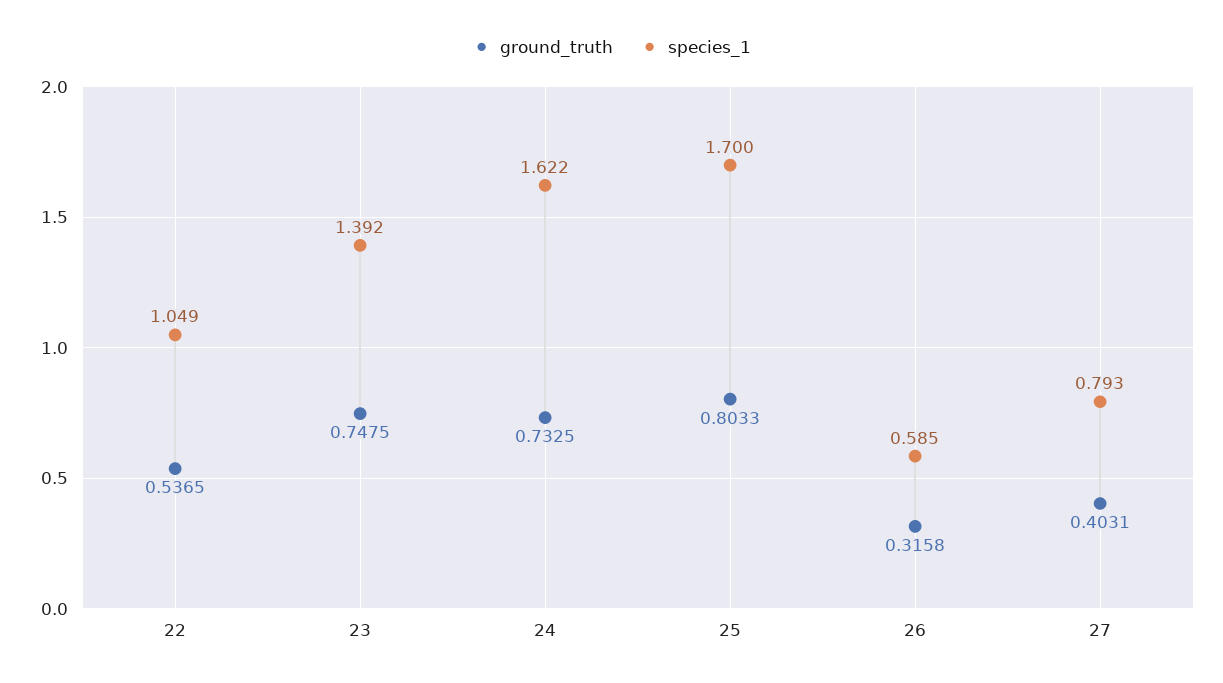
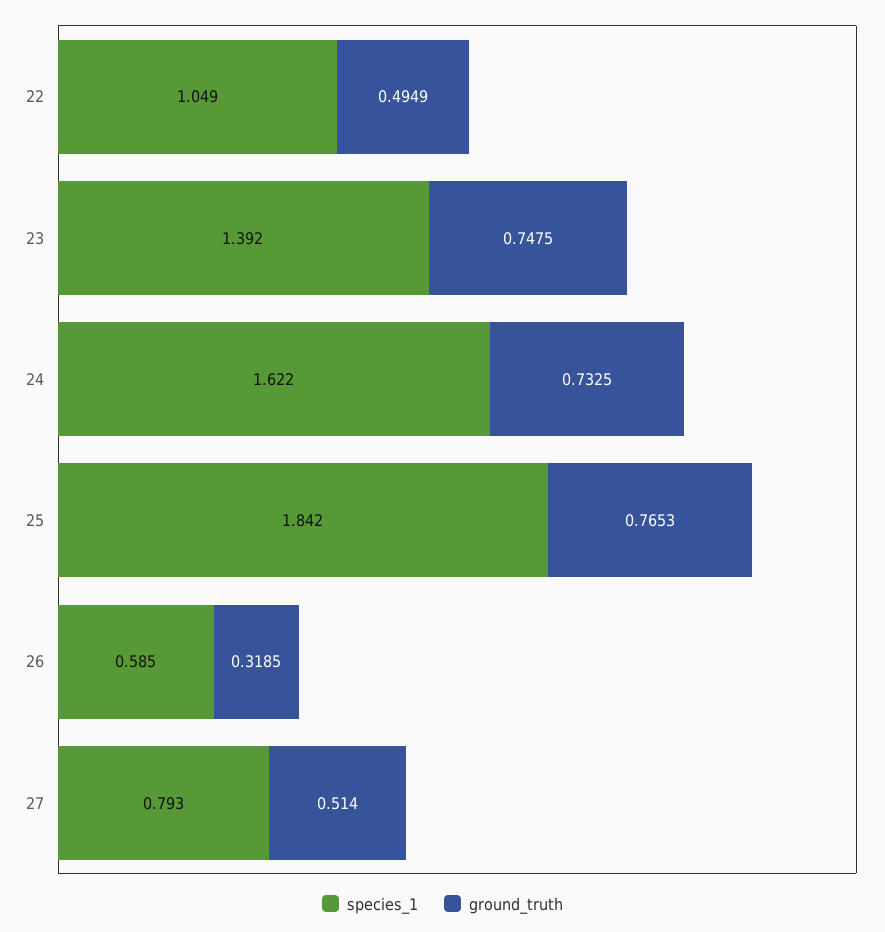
  {
    "ground_truth": {
-     "22": 0.5365,
+     "22": 0.4949,
      "23": 0.7475,
      "24": 0.7325,
-     "25": 0.8033,
+     "25": 0.7653,
-     "26": 0.3158,
+     "26": 0.3185,
-     "27": 0.4031
+     "27": 0.514
    },
    "species_1": {
      "22": 1.049,
      "23": 1.392,
      "24": 1.622,
-     "25": 1.7,
+     "25": 1.842,
      "26": 0.585,
      "27": 0.793
    }
  }

